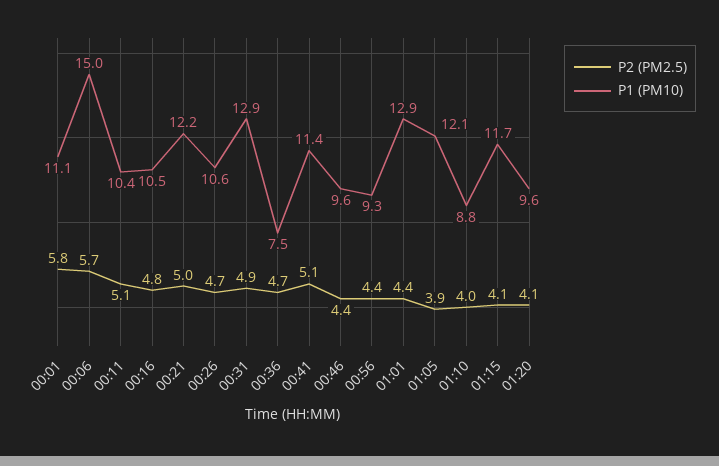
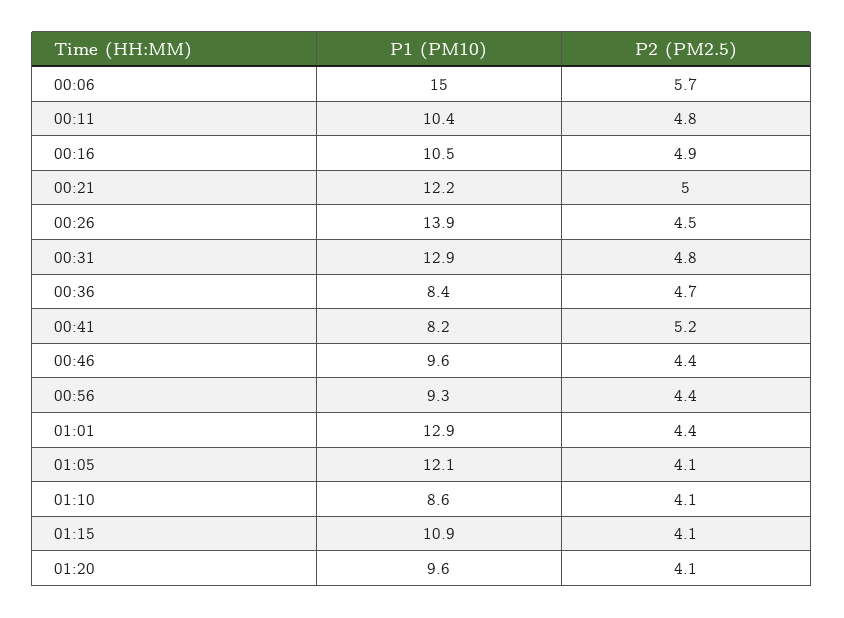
  {
    "P2 (PM2.5)": {
-     "00:01": 5.8,
      "00:06": 5.7,
-     "00:11": 5.1,
+     "00:11": 4.8,
-     "00:16": 4.8,
+     "00:16": 4.9,
      "00:21": 5,
-     "00:26": 4.7,
+     "00:26": 4.5,
-     "00:31": 4.9,
+     "00:31": 4.8,
      "00:36": 4.7,
-     "00:41": 5.1,
+     "00:41": 5.2,
      "00:46": 4.4,
      "00:56": 4.4,
      "01:01": 4.4,
-     "01:05": 3.9,
+     "01:05": 4.1,
-     "01:10": 4,
+     "01:10": 4.1,
      "01:15": 4.1,
      "01:20": 4.1
    },
    "P1 (PM10)": {
-     "00:01": 11.1,
      "00:06": 15,
      "00:11": 10.4,
      "00:16": 10.5,
      "00:21": 12.2,
-     "00:26": 10.6,
+     "00:26": 13.9,
      "00:31": 12.9,
-     "00:36": 7.5,
+     "00:36": 8.4,
-     "00:41": 11.4,
+     "00:41": 8.2,
      "00:46": 9.6,
      "00:56": 9.3,
      "01:01": 12.9,
      "01:05": 12.1,
-     "01:10": 8.8,
+     "01:10": 8.6,
-     "01:15": 11.7,
+     "01:15": 10.9,
      "01:20": 9.6
    }
  }

